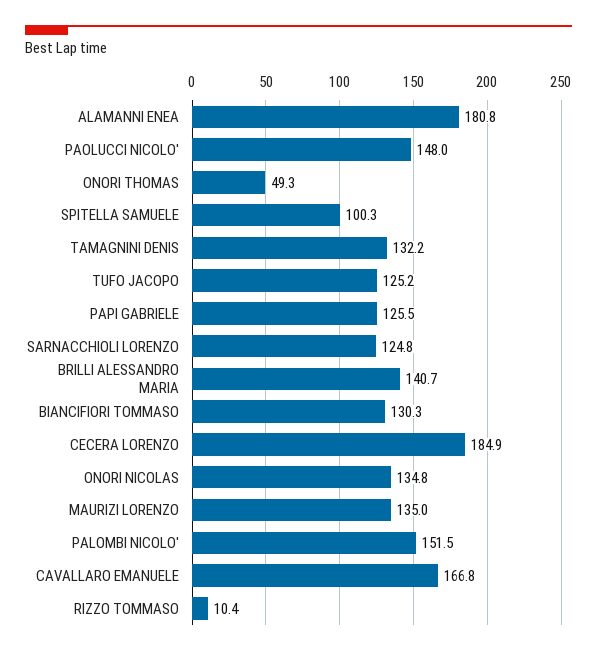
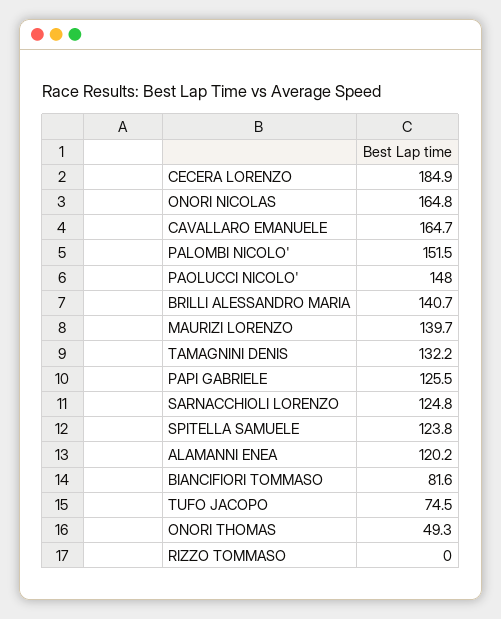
  {
-   "ALAMANNI ENEA": 180.8,
+   "ALAMANNI ENEA": 120.2,
    "PAOLUCCI NICOLO'": 148,
    "ONORI THOMAS": 49.3,
-   "SPITELLA SAMUELE": 100.3,
+   "SPITELLA SAMUELE": 123.8,
    "TAMAGNINI DENIS": 132.2,
-   "TUFO JACOPO": 125.2,
+   "TUFO JACOPO": 74.5,
    "PAPI GABRIELE": 125.5,
    "SARNACCHIOLI LORENZO": 124.8,
    "BRILLI ALESSANDRO MARIA": 140.7,
-   "BIANCIFIORI TOMMASO": 130.3,
+   "BIANCIFIORI TOMMASO": 81.6,
    "CECERA LORENZO": 184.9,
-   "ONORI NICOLAS": 134.8,
+   "ONORI NICOLAS": 164.8,
-   "MAURIZI LORENZO": 135,
+   "MAURIZI LORENZO": 139.7,
    "PALOMBI NICOLO'": 151.5,
-   "CAVALLARO EMANUELE": 166.8,
+   "CAVALLARO EMANUELE": 164.7,
-   "RIZZO TOMMASO": 10.4
+   "RIZZO TOMMASO": 0
  }

